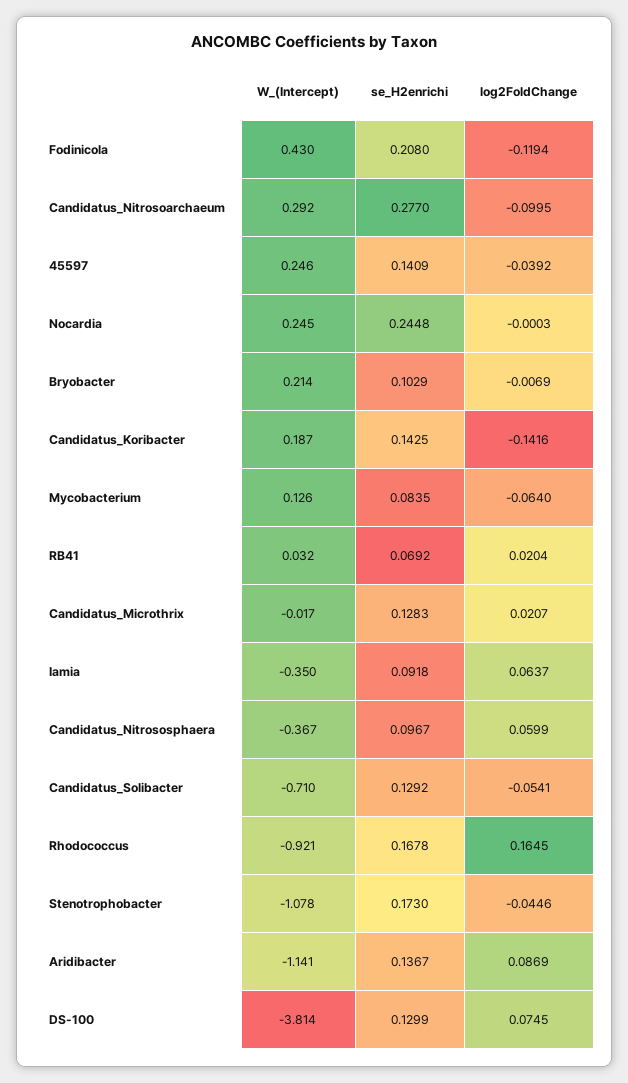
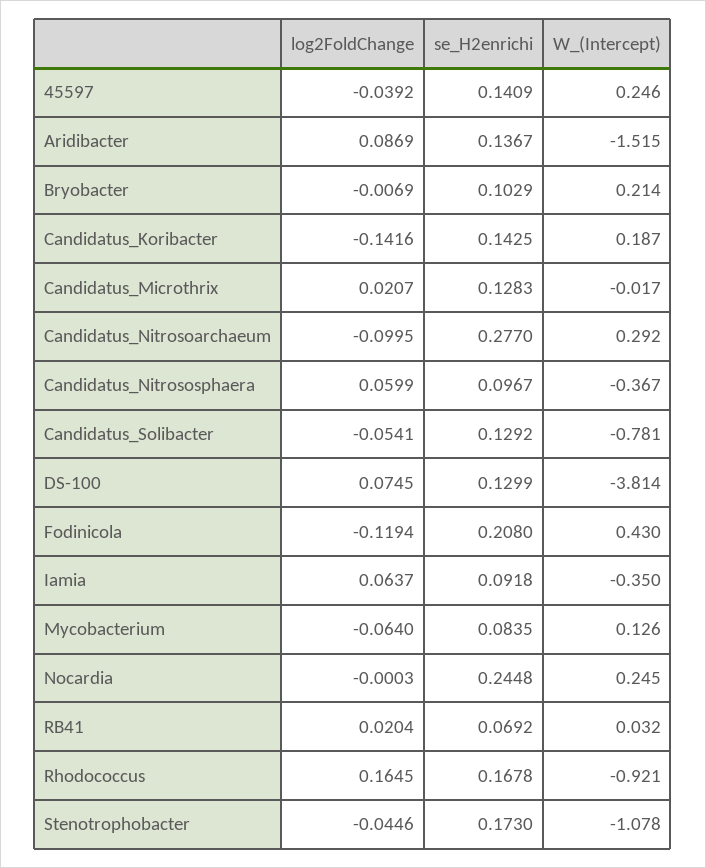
  {
    "W_(Intercept)": {
      "Fodinicola": 0.43,
      "Candidatus_Nitrosoarchaeum": 0.292,
      "45597": 0.246,
      "Nocardia": 0.245,
      "Bryobacter": 0.214,
      "Candidatus_Koribacter": 0.187,
      "Mycobacterium": 0.126,
      "RB41": 0.032,
      "Candidatus_Microthrix": -0.017,
      "Iamia": -0.35,
      "Candidatus_Nitrososphaera": -0.367,
-     "Candidatus_Solibacter": -0.71,
+     "Candidatus_Solibacter": -0.781,
      "Rhodococcus": -0.921,
      "Stenotrophobacter": -1.078,
-     "Aridibacter": -1.141,
+     "Aridibacter": -1.515,
      "DS-100": -3.814
    },
    "se_H2enrichi": {
      "Fodinicola": 0.208,
      "Candidatus_Nitrosoarchaeum": 0.277,
      "45597": 0.1409,
      "Nocardia": 0.2448,
      "Bryobacter": 0.1029,
      "Candidatus_Koribacter": 0.1425,
      "Mycobacterium": 0.0835,
      "RB41": 0.0692,
      "Candidatus_Microthrix": 0.1283,
      "Iamia": 0.0918,
      "Candidatus_Nitrososphaera": 0.0967,
      "Candidatus_Solibacter": 0.1292,
      "Rhodococcus": 0.1678,
      "Stenotrophobacter": 0.173,
      "Aridibacter": 0.1367,
      "DS-100": 0.1299
    },
    "log2FoldChange": {
      "Fodinicola": -0.1194,
      "Candidatus_Nitrosoarchaeum": -0.0995,
      "45597": -0.0392,
      "Nocardia": -0.0003,
      "Bryobacter": -0.0069,
      "Candidatus_Koribacter": -0.1416,
      "Mycobacterium": -0.064,
      "RB41": 0.0204,
      "Candidatus_Microthrix": 0.0207,
      "Iamia": 0.0637,
      "Candidatus_Nitrososphaera": 0.0599,
      "Candidatus_Solibacter": -0.0541,
      "Rhodococcus": 0.1645,
      "Stenotrophobacter": -0.0446,
      "Aridibacter": 0.0869,
      "DS-100": 0.0745
    }
  }

